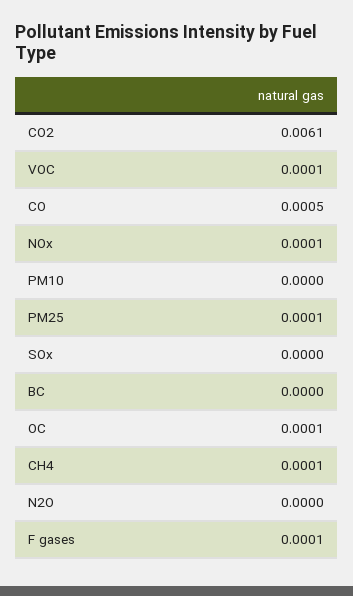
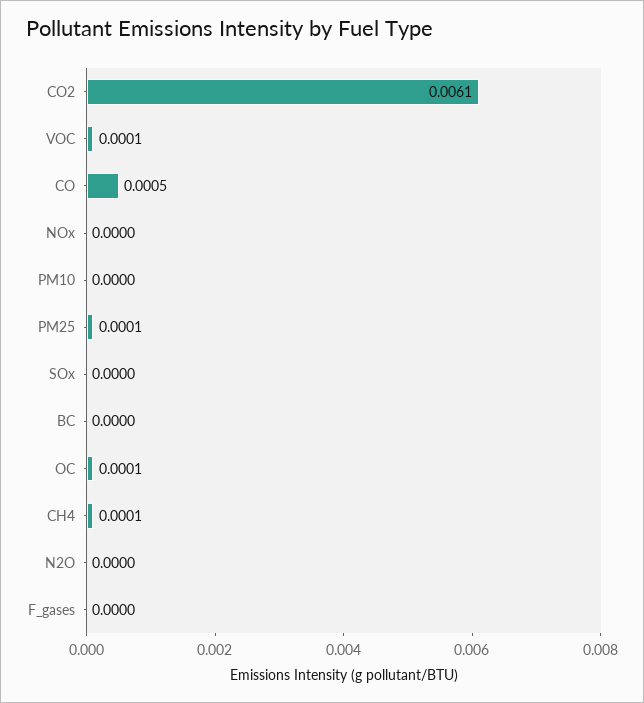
  {
    "CO2": 0.0061,
    "VOC": 0.0001,
    "CO": 0.0005,
-   "NOx": 0.0001,
+   "NOx": 0,
    "PM10": 0,
    "PM25": 0.0001,
    "SOx": 0,
    "BC": 0,
    "OC": 0.0001,
    "CH4": 0.0001,
    "N2O": 0,
-   "F gases": 0.0001
+   "F gases": 0
  }

